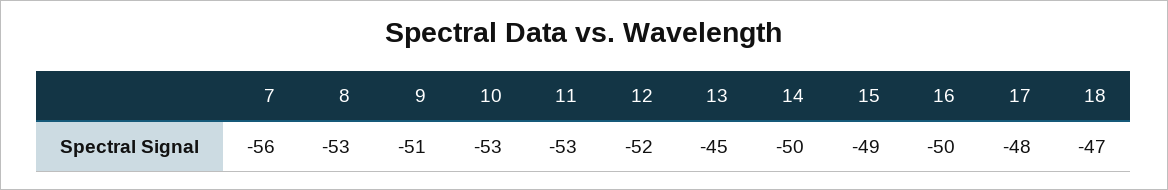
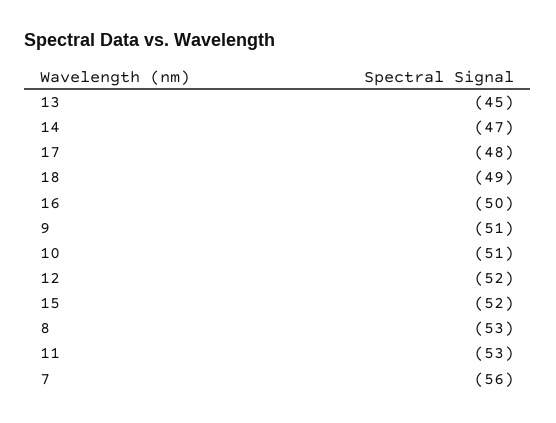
  {
    "7": -56,
    "8": -53,
    "9": -51,
-   "10": -53,
+   "10": -51,
    "11": -53,
    "12": -52,
    "13": -45,
-   "14": -50,
+   "14": -47,
-   "15": -49,
+   "15": -52,
    "16": -50,
    "17": -48,
-   "18": -47
+   "18": -49
  }

